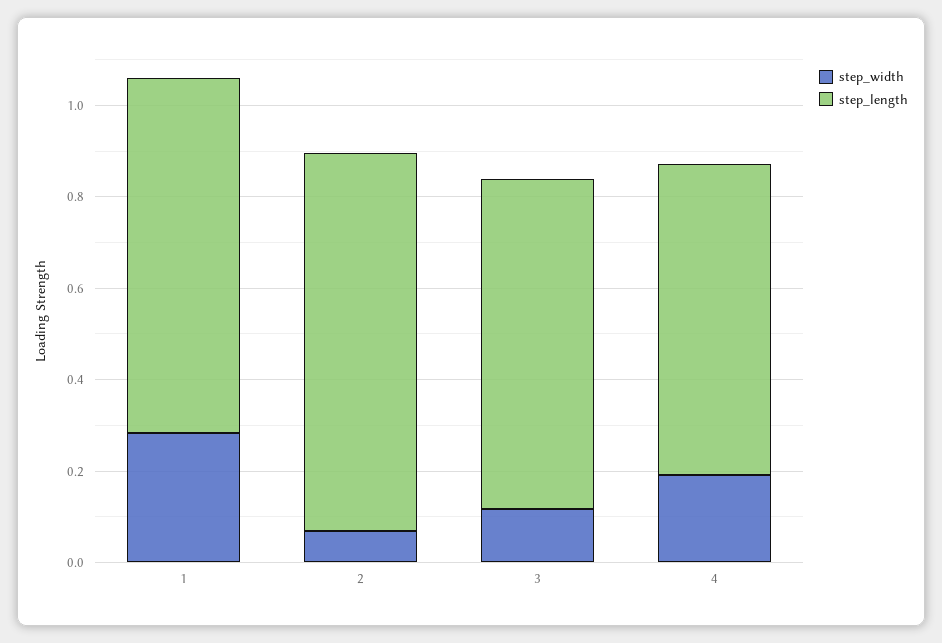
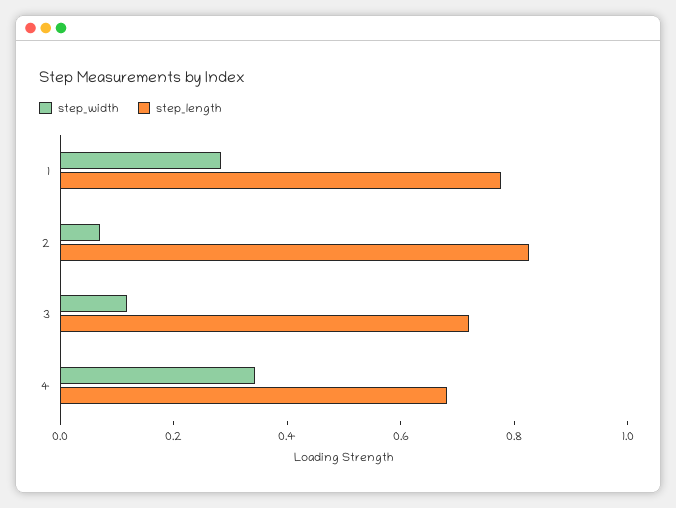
  {
    "step_width": {
      "1": 0.3,
      "2": 0.05,
      "3": 0.1,
-     "4": 0.2
+     "4": 0.35
    },
    "step_length": {
      "1": 0.8,
      "2": 0.85,
      "3": 0.7,
      "4": 0.7
    }
  }

